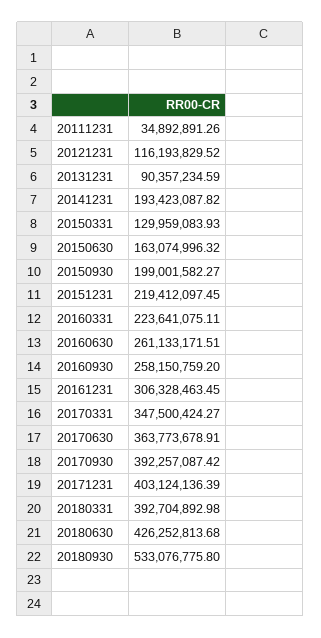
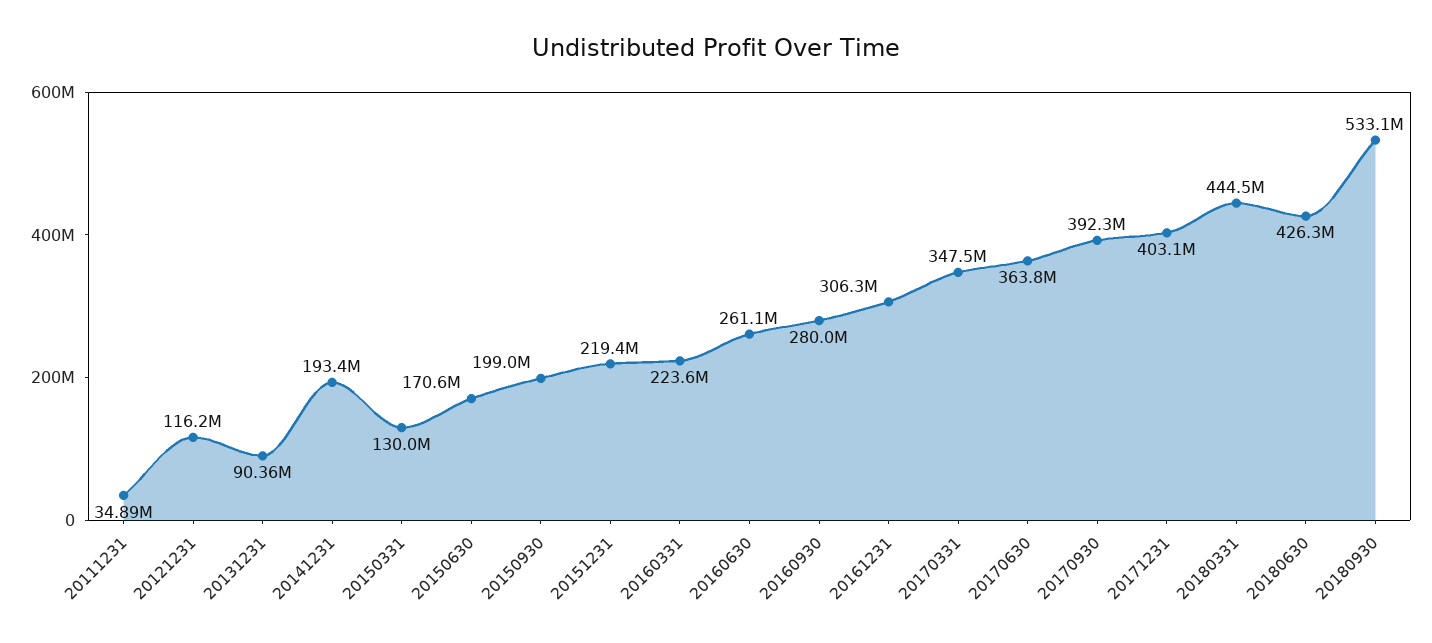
  {
    "20111231": 34892891.26,
    "20121231": 116193829.52,
    "20131231": 90357234.59,
    "20141231": 193423087.82,
    "20150331": 129959083.93,
-   "20150630": 163074996.32,
+   "20150630": 170600000,
    "20150930": 199001582.27,
    "20151231": 219412097.45,
    "20160331": 223641075.11,
    "20160630": 261133171.51,
-   "20160930": 258150759.2,
+   "20160930": 280000000,
    "20161231": 306328463.45,
    "20170331": 347500424.27,
    "20170630": 363773678.91,
    "20170930": 392257087.42,
    "20171231": 403124136.39,
-   "20180331": 392704892.98,
+   "20180331": 444500000,
    "20180630": 426252813.68,
    "20180930": 533076775.8
  }

